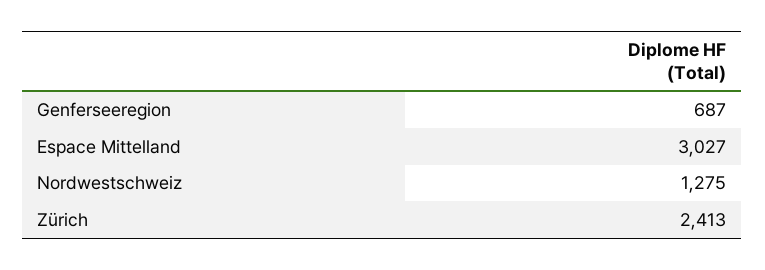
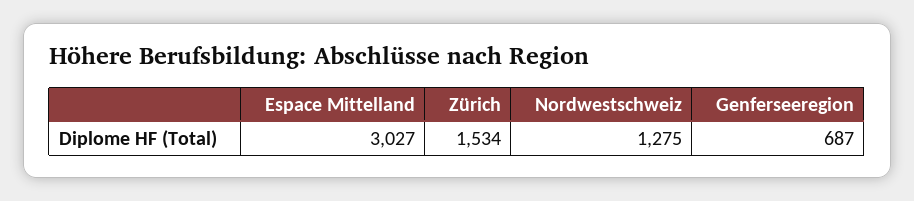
  {
    "Genferseeregion": 687,
    "Espace Mittelland": 3027,
    "Nordwestschweiz": 1275,
-   "Zürich": 2413
+   "Zürich": 1534
  }

